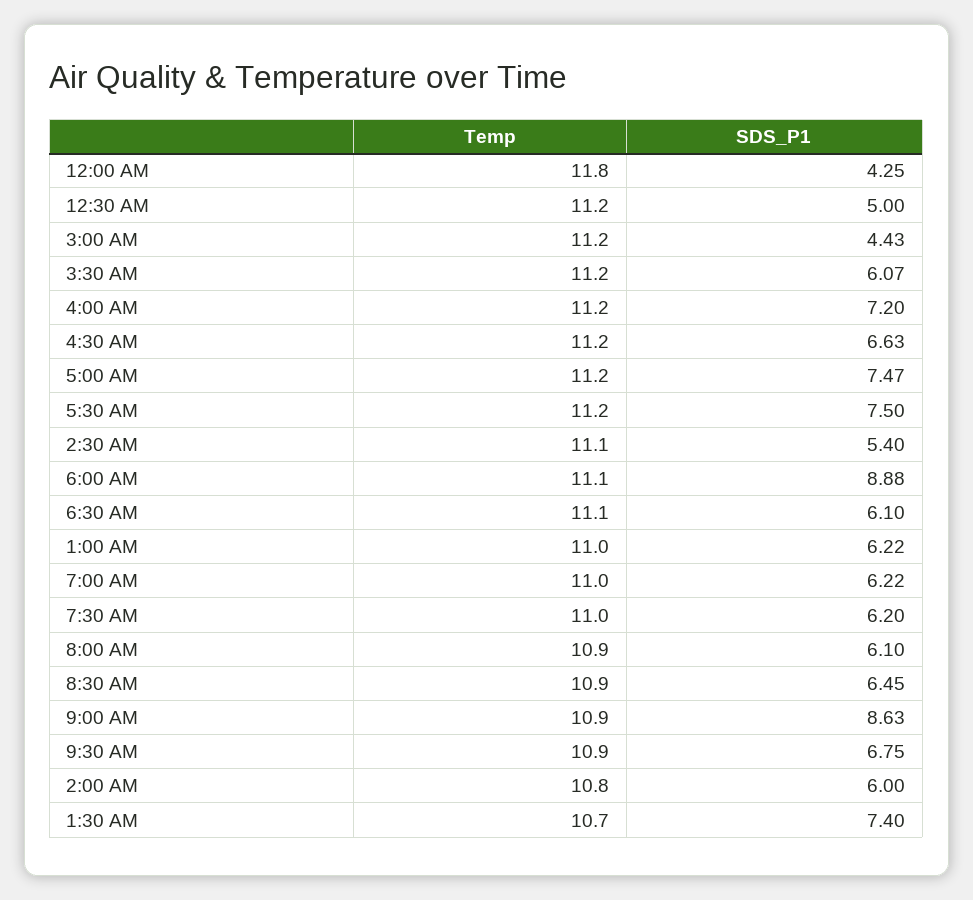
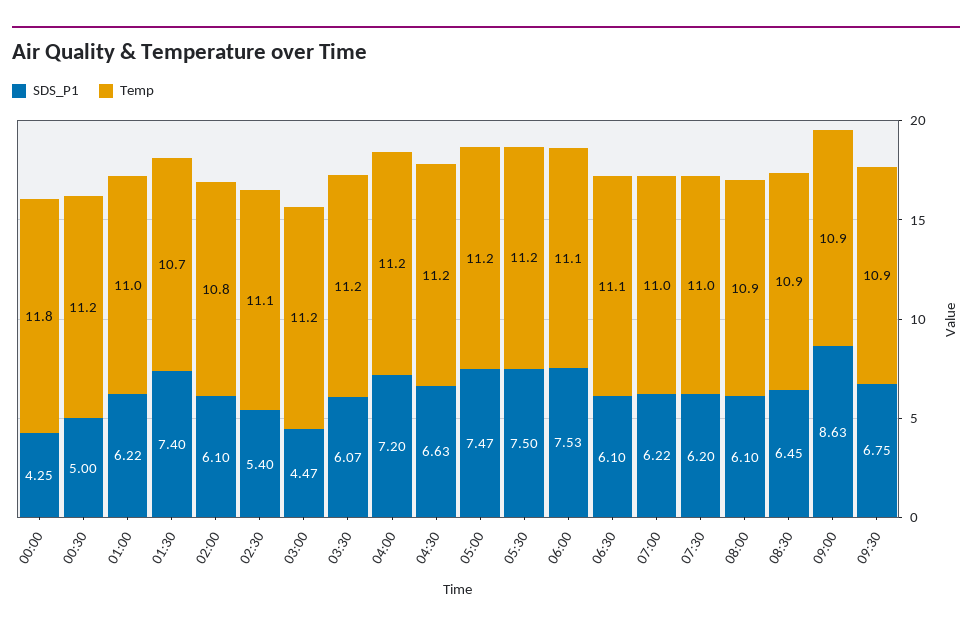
  {
    "Temp": {
      "12:00 AM": 11.8,
      "12:30 AM": 11.2,
      "3:00 AM": 11.2,
      "3:30 AM": 11.2,
      "4:00 AM": 11.2,
      "4:30 AM": 11.2,
      "5:00 AM": 11.2,
      "5:30 AM": 11.2,
      "2:30 AM": 11.1,
      "6:00 AM": 11.1,
      "6:30 AM": 11.1,
      "1:00 AM": 11,
      "7:00 AM": 11,
      "7:30 AM": 11,
      "8:00 AM": 10.9,
      "8:30 AM": 10.9,
      "9:00 AM": 10.9,
      "9:30 AM": 10.9,
      "2:00 AM": 10.8,
      "1:30 AM": 10.7
    },
    "SDS_P1": {
      "12:00 AM": 4.25,
      "12:30 AM": 5,
-     "3:00 AM": 4.43,
+     "3:00 AM": 4.47,
      "3:30 AM": 6.07,
      "4:00 AM": 7.2,
      "4:30 AM": 6.63,
      "5:00 AM": 7.47,
      "5:30 AM": 7.5,
      "2:30 AM": 5.4,
-     "6:00 AM": 8.88,
+     "6:00 AM": 7.53,
      "6:30 AM": 6.1,
      "1:00 AM": 6.22,
      "7:00 AM": 6.22,
      "7:30 AM": 6.2,
      "8:00 AM": 6.1,
      "8:30 AM": 6.45,
      "9:00 AM": 8.63,
      "9:30 AM": 6.75,
-     "2:00 AM": 6,
+     "2:00 AM": 6.1,
      "1:30 AM": 7.4
    }
  }

